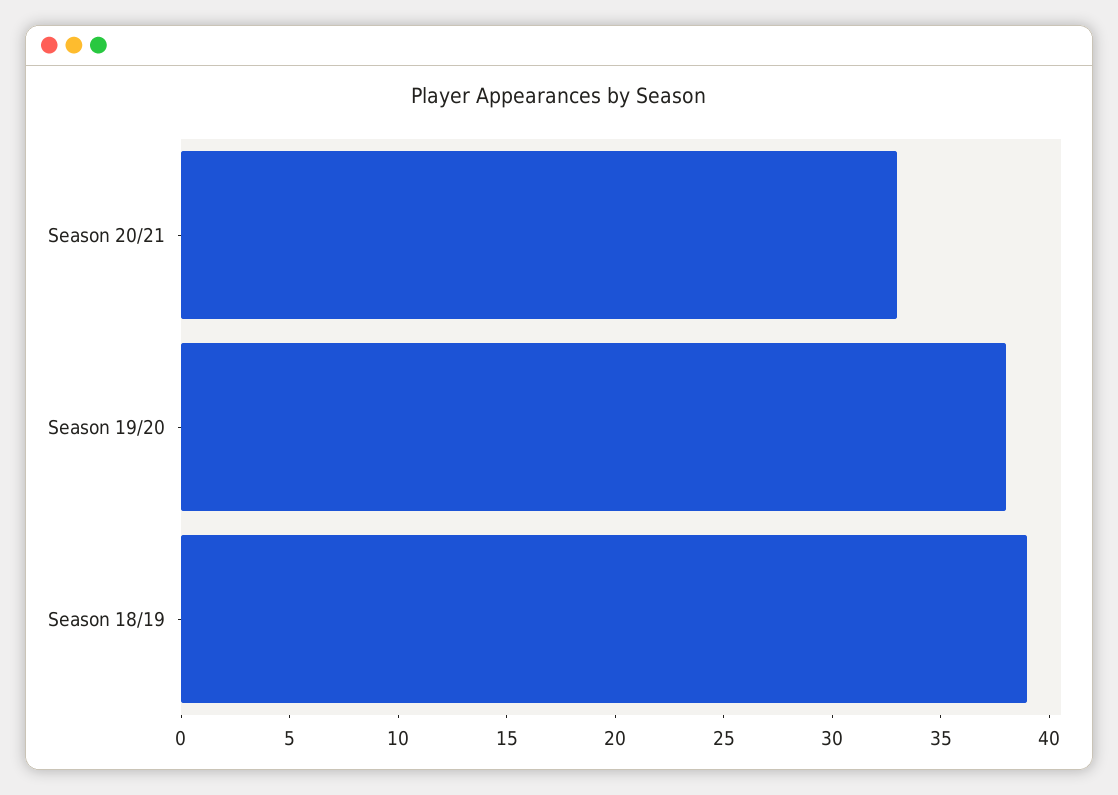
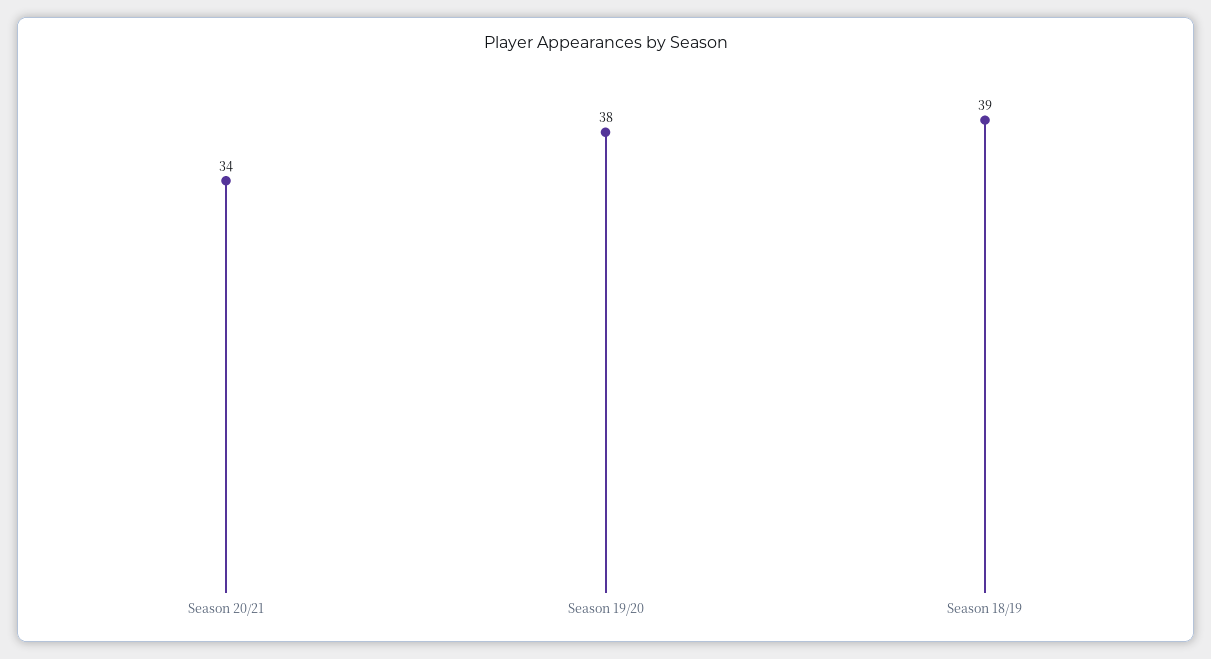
  {
-   "Season 20/21": 33,
+   "Season 20/21": 34,
    "Season 19/20": 38,
    "Season 18/19": 39
  }

